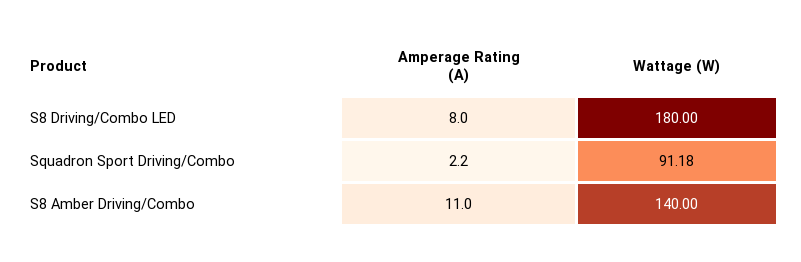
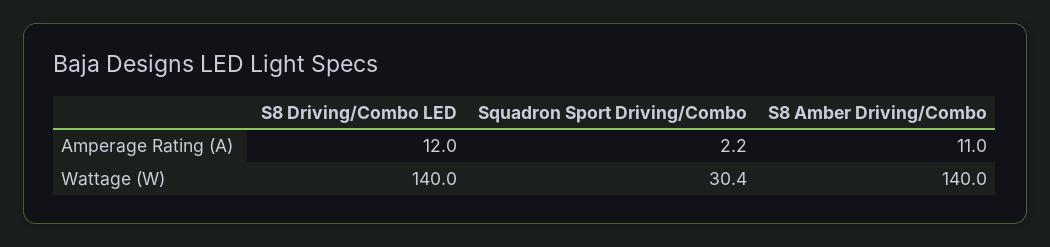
  {
    "Amperage Rating (A)": {
-     "S8 Driving/Combo LED": 8,
+     "S8 Driving/Combo LED": 12,
      "Squadron Sport Driving/Combo": 2.2,
      "S8 Amber Driving/Combo": 11
    },
    "Wattage (W)": {
-     "S8 Driving/Combo LED": 180,
+     "S8 Driving/Combo LED": 140,
-     "Squadron Sport Driving/Combo": 91.18,
+     "Squadron Sport Driving/Combo": 30.4,
      "S8 Amber Driving/Combo": 140
    }
  }

